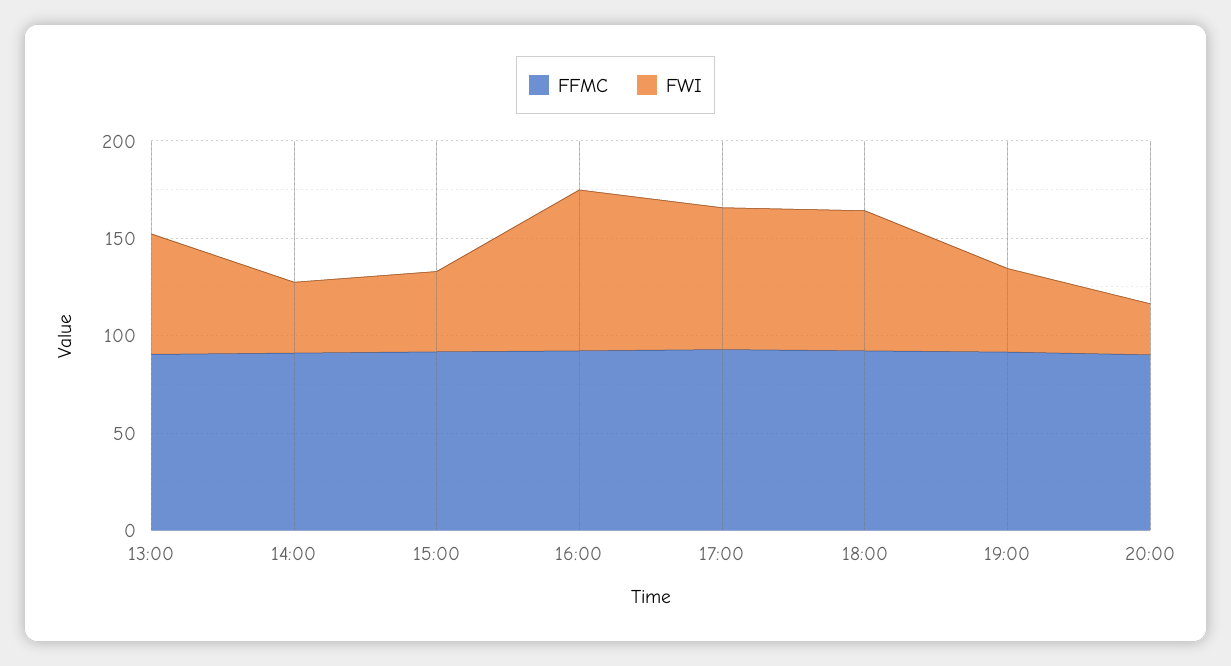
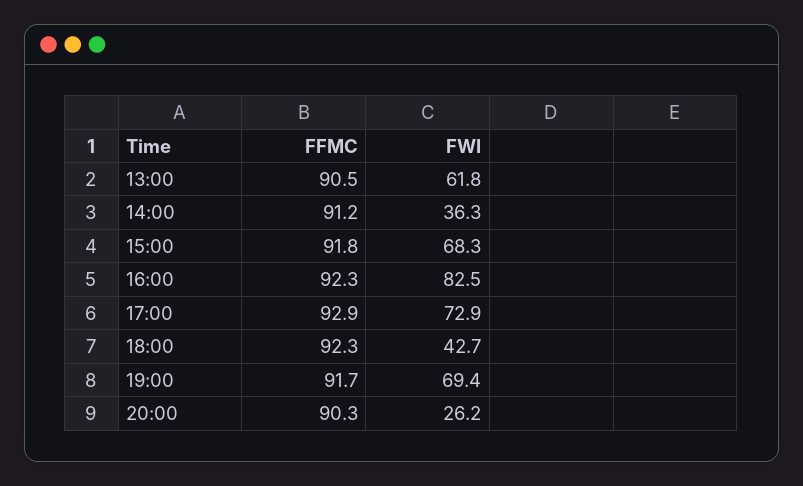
  {
    "FFMC": {
      "13:00": 90.5,
      "14:00": 91.2,
      "15:00": 91.8,
      "16:00": 92.3,
      "17:00": 92.9,
      "18:00": 92.3,
      "19:00": 91.7,
      "20:00": 90.3
    },
    "FWI": {
      "13:00": 61.8,
      "14:00": 36.3,
-     "15:00": 40,
+     "15:00": 68.3,
      "16:00": 82.5,
      "17:00": 72.9,
-     "18:00": 70,
+     "18:00": 42.7,
-     "19:00": 40,
+     "19:00": 69.4,
      "20:00": 26.2
    }
  }

